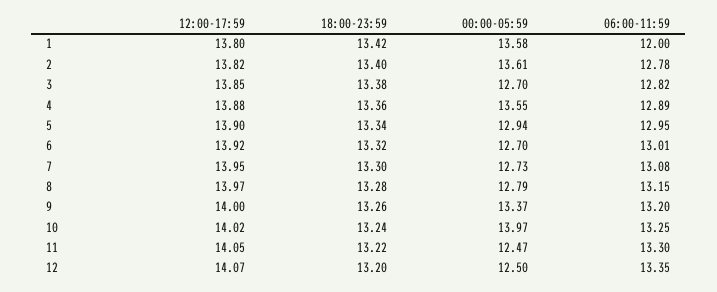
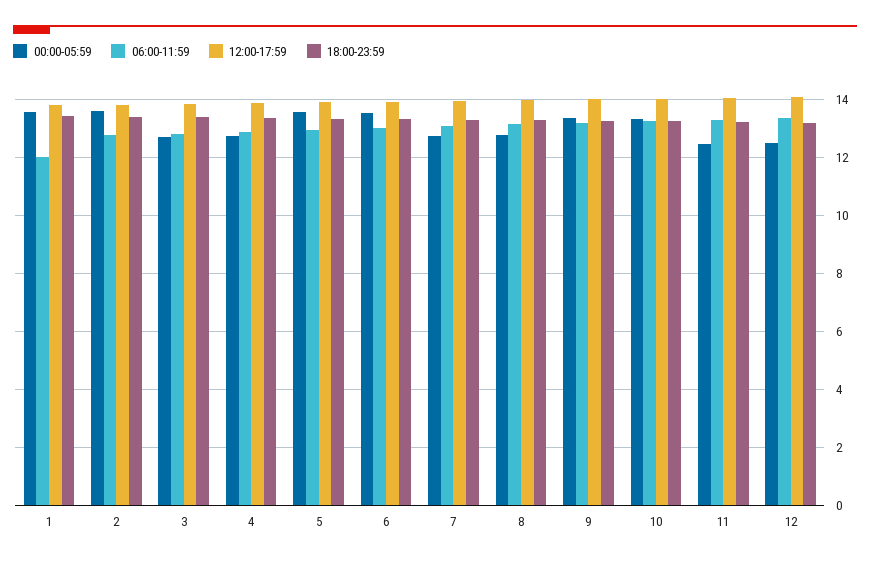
  {
    "12:00-17:59": {
      "1": 13.8,
      "2": 13.82,
      "3": 13.85,
      "4": 13.88,
      "5": 13.9,
      "6": 13.92,
      "7": 13.95,
      "8": 13.97,
      "9": 14,
      "10": 14.02,
      "11": 14.05,
      "12": 14.07
    },
    "18:00-23:59": {
      "1": 13.42,
      "2": 13.4,
      "3": 13.38,
      "4": 13.36,
      "5": 13.34,
      "6": 13.32,
      "7": 13.3,
      "8": 13.28,
      "9": 13.26,
      "10": 13.24,
      "11": 13.22,
      "12": 13.2
    },
    "00:00-05:59": {
      "1": 13.58,
      "2": 13.61,
      "3": 12.7,
-     "4": 13.55,
+     "4": 12.75,
-     "5": 12.94,
+     "5": 13.5,
-     "6": 12.7,
+     "6": 13.5,
      "7": 12.73,
      "8": 12.79,
      "9": 13.37,
-     "10": 13.97,
+     "10": 13.25,
      "11": 12.47,
      "12": 12.5
    },
    "06:00-11:59": {
      "1": 12,
      "2": 12.78,
      "3": 12.82,
      "4": 12.89,
      "5": 12.95,
      "6": 13.01,
      "7": 13.08,
      "8": 13.15,
      "9": 13.2,
      "10": 13.25,
      "11": 13.3,
      "12": 13.35
    }
  }

